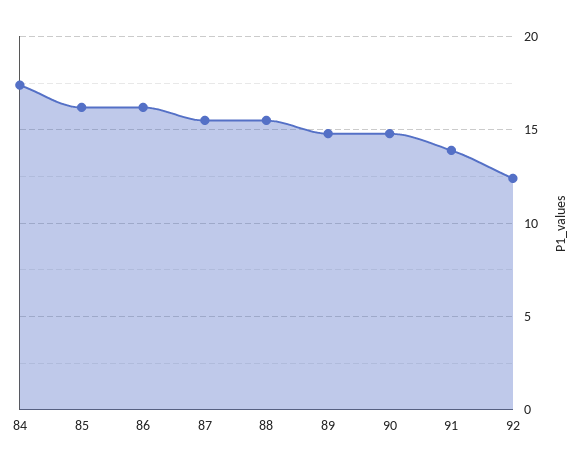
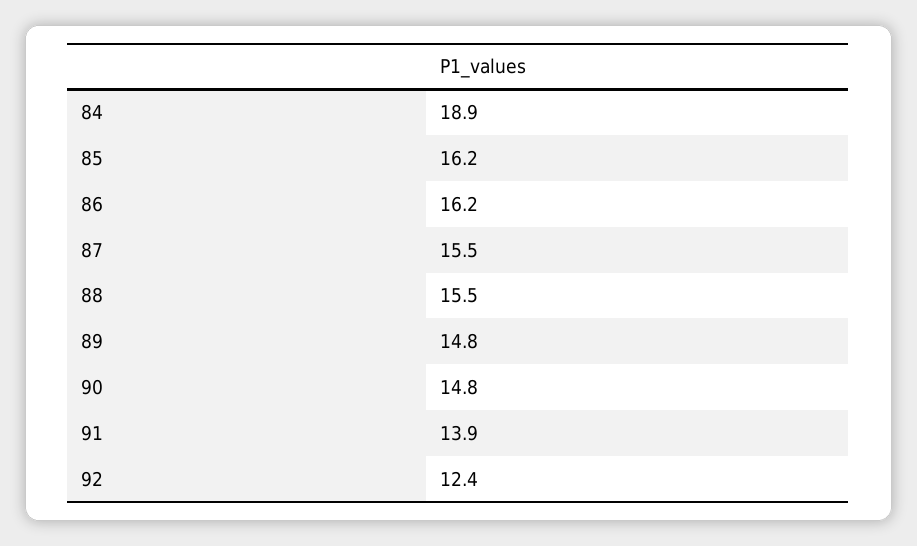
  {
-   "84": 17.5,
+   "84": 18.9,
    "85": 16.2,
    "86": 16.2,
    "87": 15.5,
    "88": 15.5,
    "89": 14.8,
    "90": 14.8,
    "91": 13.9,
    "92": 12.4
  }

